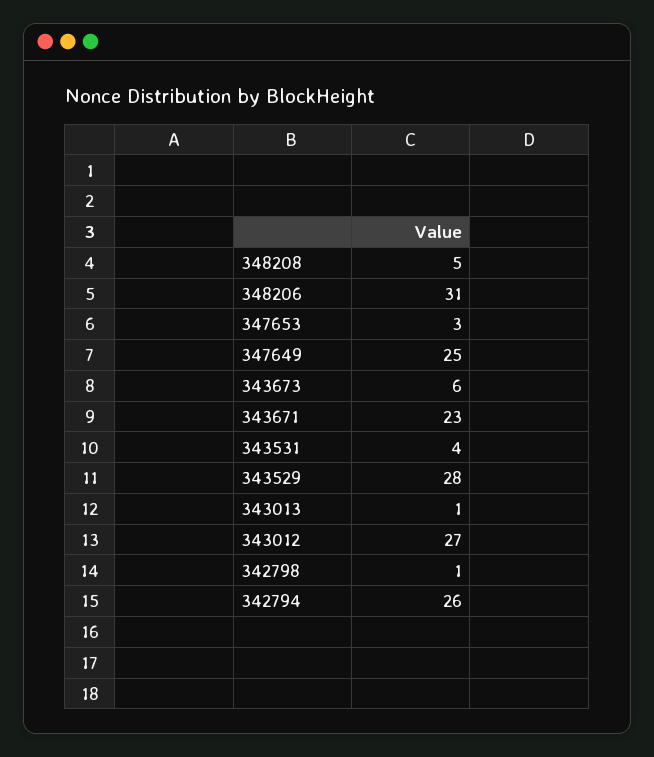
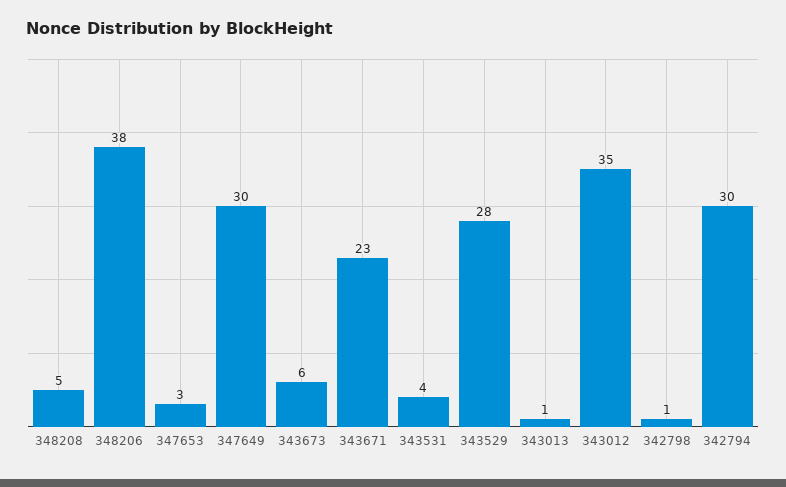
  {
    "348208": 5,
-   "348206": 31,
+   "348206": 38,
    "347653": 3,
-   "347649": 25,
+   "347649": 30,
    "343673": 6,
    "343671": 23,
    "343531": 4,
    "343529": 28,
    "343013": 1,
-   "343012": 27,
+   "343012": 35,
    "342798": 1,
-   "342794": 26
+   "342794": 30
  }

